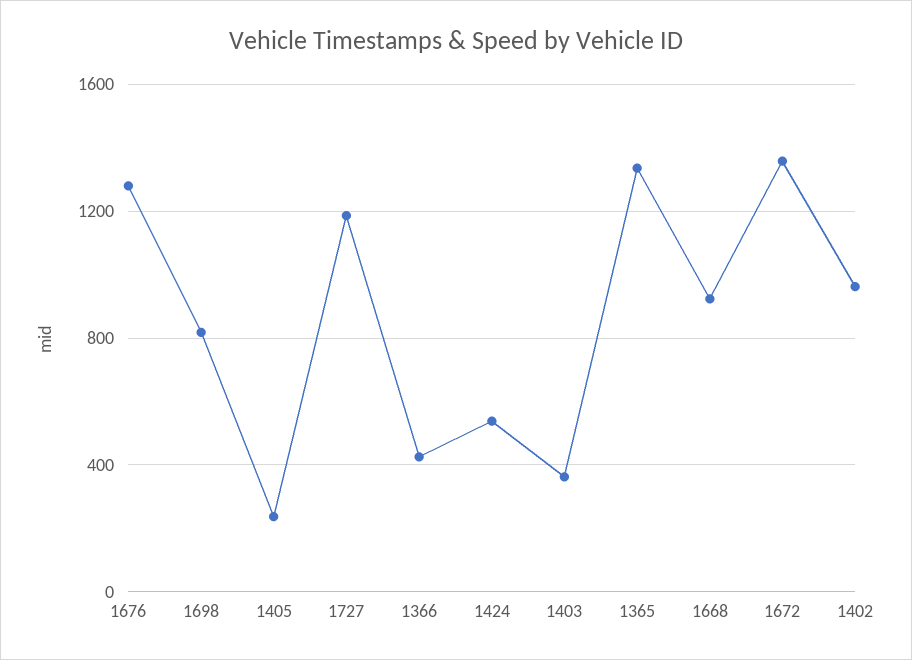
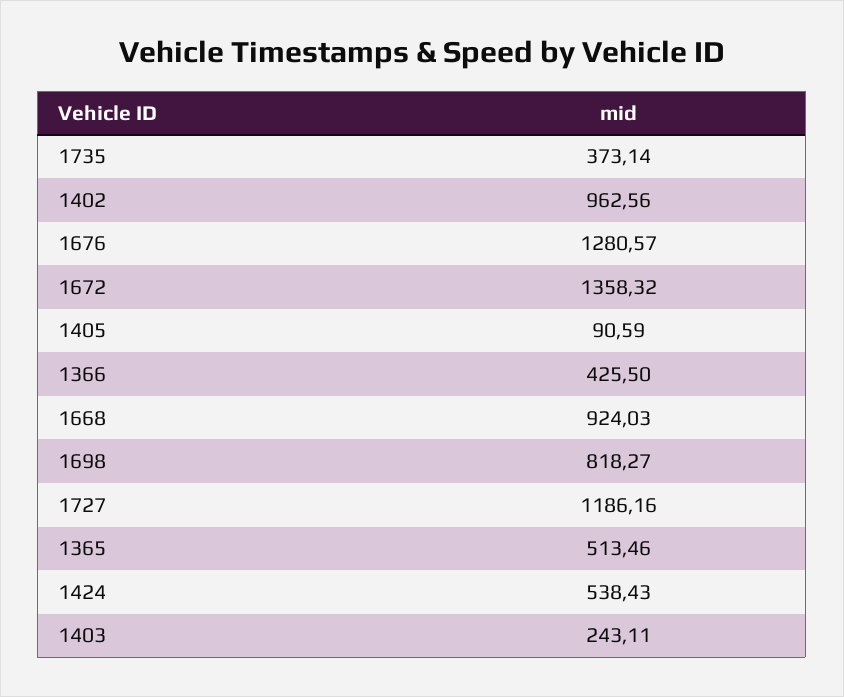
  {
    "1676": 1280.57,
    "1698": 818.27,
-   "1405": 250,
+   "1405": 90.59,
    "1727": 1186.16,
    "1366": 425.5,
    "1424": 538.43,
-   "1403": 350,
+   "1403": 243.11,
-   "1365": 1350,
+   "1365": 513.46,
    "1668": 924.03,
    "1672": 1358.32,
-   "1402": 962.56
+   "1402": 962.56,
+   "1735": 373.14
  }

